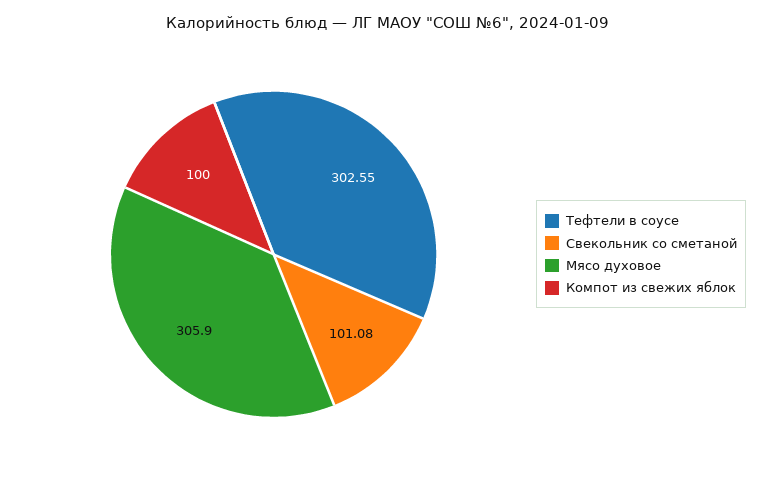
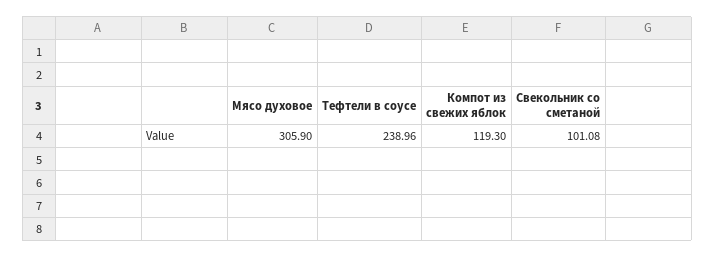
  {
-   "Тефтели в соусе": 302.55,
+   "Тефтели в соусе": 238.96,
    "Свекольник со сметаной": 101.08,
    "Мясо духовое": 305.9,
-   "Компот из свежих яблок": 100
+   "Компот из свежих яблок": 119.3
  }

